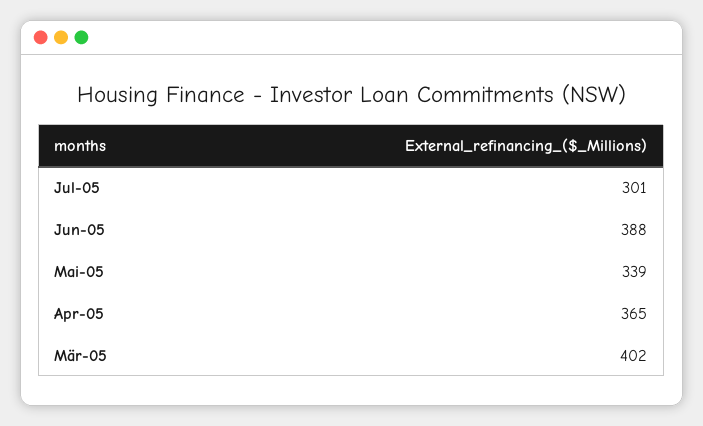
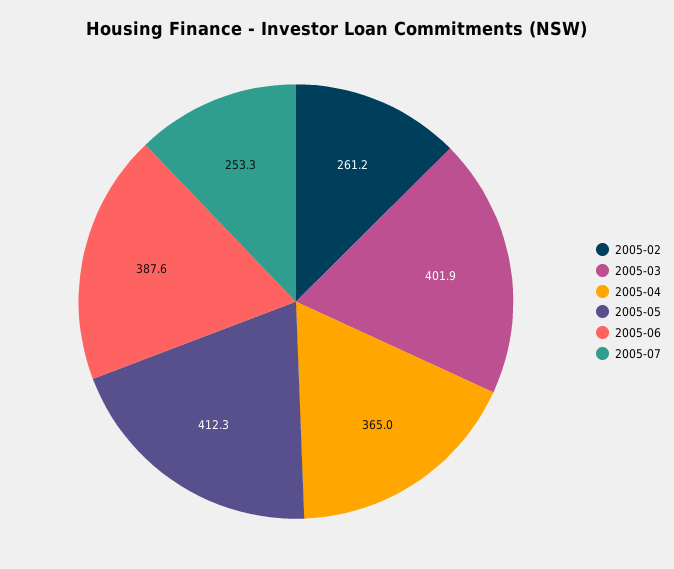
  {
-   "Jul-05": 301,
+   "Jul-05": 253.3,
    "Jun-05": 387.6,
-   "Mai-05": 339,
+   "Mai-05": 412.3,
    "Apr-05": 365,
-   "Mär-05": 401.9
+   "Mär-05": 401.9,
+   "2005-02": 261.2
  }

